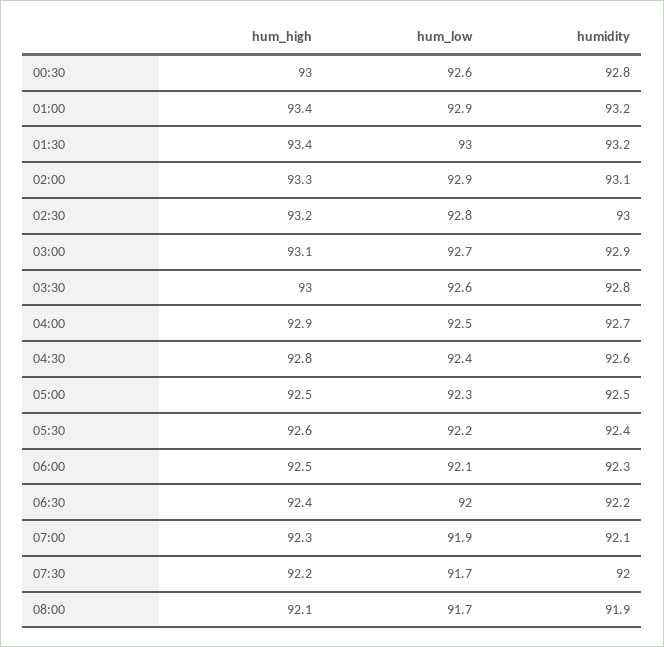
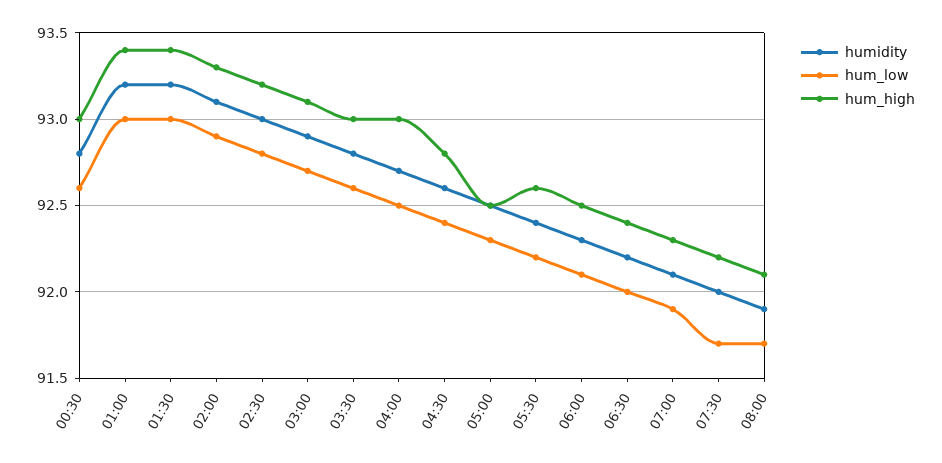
  {
    "hum_high": {
      "00:30": 93,
      "01:00": 93.4,
      "01:30": 93.4,
      "02:00": 93.3,
      "02:30": 93.2,
      "03:00": 93.1,
      "03:30": 93,
-     "04:00": 92.9,
+     "04:00": 93,
      "04:30": 92.8,
      "05:00": 92.5,
      "05:30": 92.6,
      "06:00": 92.5,
      "06:30": 92.4,
      "07:00": 92.3,
      "07:30": 92.2,
      "08:00": 92.1
    },
    "hum_low": {
      "00:30": 92.6,
-     "01:00": 92.9,
+     "01:00": 93,
      "01:30": 93,
      "02:00": 92.9,
      "02:30": 92.8,
      "03:00": 92.7,
      "03:30": 92.6,
      "04:00": 92.5,
      "04:30": 92.4,
      "05:00": 92.3,
      "05:30": 92.2,
      "06:00": 92.1,
      "06:30": 92,
      "07:00": 91.9,
      "07:30": 91.7,
      "08:00": 91.7
    },
    "humidity": {
      "00:30": 92.8,
      "01:00": 93.2,
      "01:30": 93.2,
      "02:00": 93.1,
      "02:30": 93,
      "03:00": 92.9,
      "03:30": 92.8,
      "04:00": 92.7,
      "04:30": 92.6,
      "05:00": 92.5,
      "05:30": 92.4,
      "06:00": 92.3,
      "06:30": 92.2,
      "07:00": 92.1,
      "07:30": 92,
      "08:00": 91.9
    }
  }

